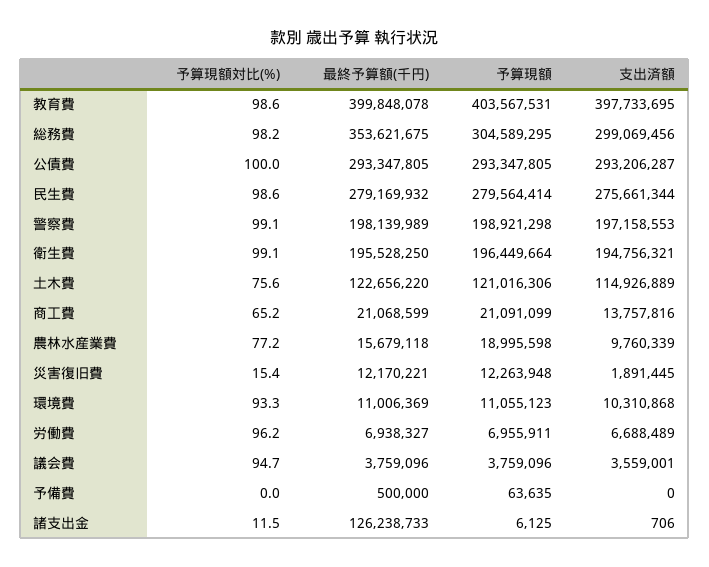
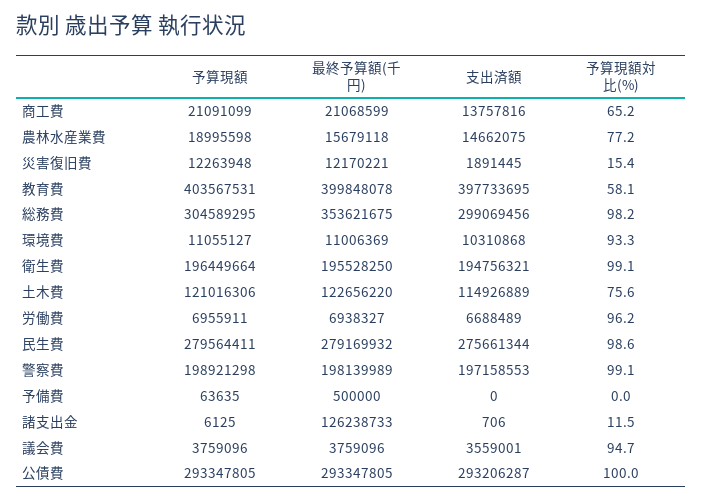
  {
    "予算現額対比(%)": {
-     "教育費": 98.6,
+     "教育費": 58.1,
      "総務費": 98.2,
      "公債費": 100,
      "民生費": 98.6,
      "警察費": 99.1,
      "衛生費": 99.1,
      "土木費": 75.6,
      "商工費": 65.2,
      "農林水産業費": 77.2,
      "災害復旧費": 15.4,
      "環境費": 93.3,
      "労働費": 96.2,
      "議会費": 94.7,
      "予備費": 0,
      "諸支出金": 11.5
    },
    "最終予算額(千円)": {
      "教育費": 399848078,
      "総務費": 353621675,
      "公債費": 293347805,
      "民生費": 279169932,
      "警察費": 198139989,
      "衛生費": 195528250,
      "土木費": 122656220,
      "商工費": 21068599,
      "農林水産業費": 15679118,
      "災害復旧費": 12170221,
      "環境費": 11006369,
      "労働費": 6938327,
      "議会費": 3759096,
      "予備費": 500000,
      "諸支出金": 126238733
    },
    "予算現額": {
      "教育費": 403567531,
      "総務費": 304589295,
      "公債費": 293347805,
-     "民生費": 279564414,
+     "民生費": 279564411,
      "警察費": 198921298,
      "衛生費": 196449664,
      "土木費": 121016306,
      "商工費": 21091099,
      "農林水産業費": 18995598,
      "災害復旧費": 12263948,
-     "環境費": 11055123,
+     "環境費": 11055127,
      "労働費": 6955911,
      "議会費": 3759096,
      "予備費": 63635,
      "諸支出金": 6125
    },
    "支出済額": {
      "教育費": 397733695,
      "総務費": 299069456,
      "公債費": 293206287,
      "民生費": 275661344,
      "警察費": 197158553,
      "衛生費": 194756321,
      "土木費": 114926889,
      "商工費": 13757816,
-     "農林水産業費": 9760339,
+     "農林水産業費": 14662075,
      "災害復旧費": 1891445,
      "環境費": 10310868,
      "労働費": 6688489,
      "議会費": 3559001,
      "予備費": 0,
      "諸支出金": 706
    }
  }

